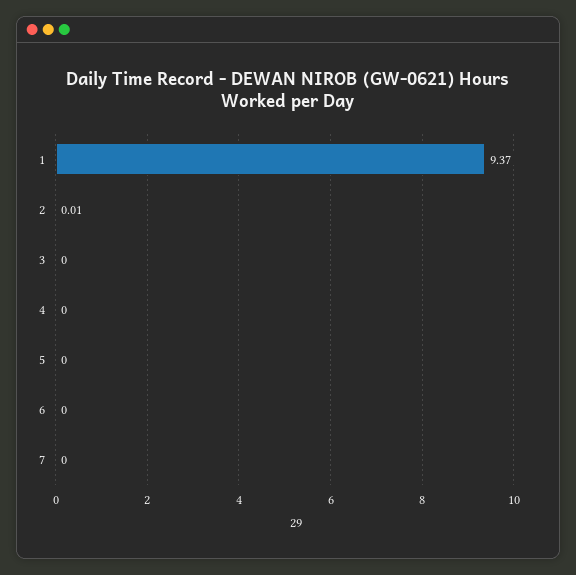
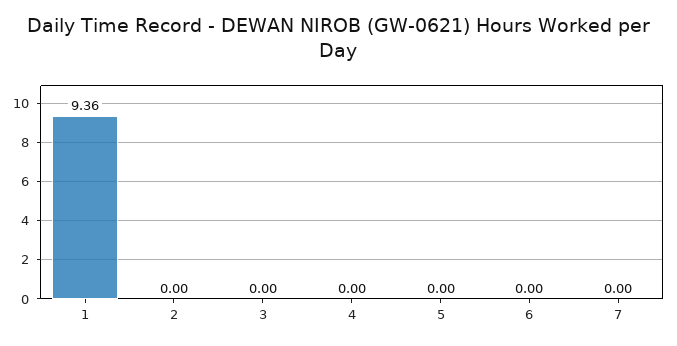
  {
-   "1": 9.37,
+   "1": 9.36,
-   "2": 0.01,
+   "2": 0,
    "3": 0,
    "4": 0,
    "5": 0,
    "6": 0,
    "7": 0
  }

